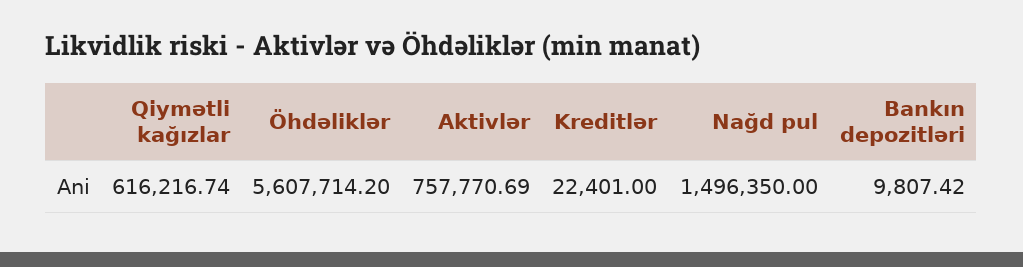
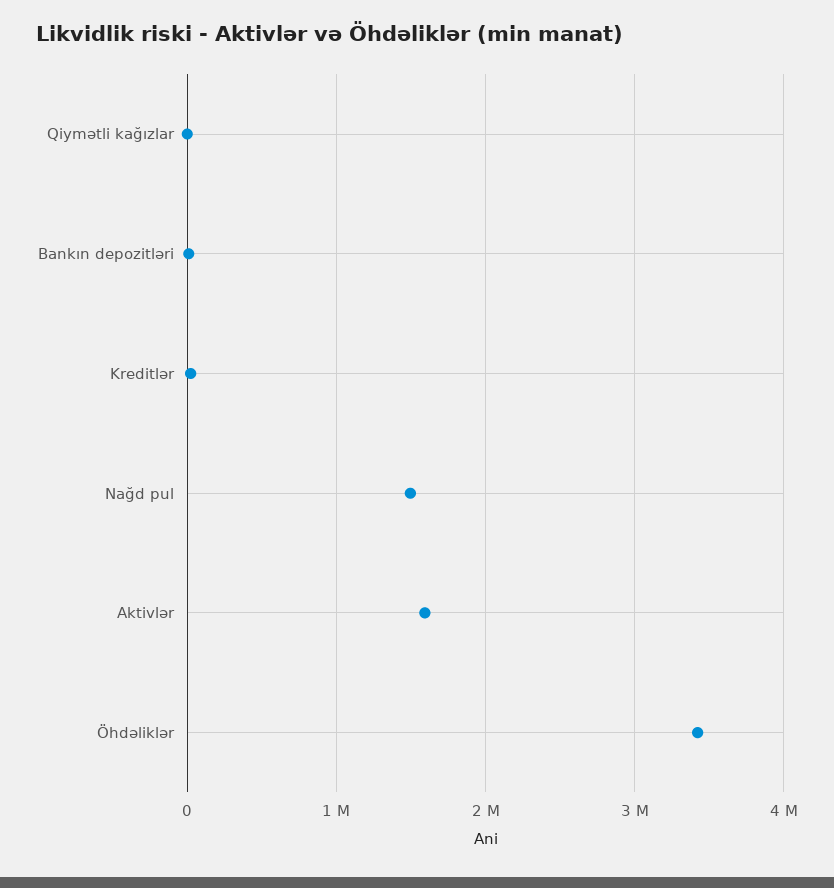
  {
-   "Qiymətli kağızlar": 616216.74,
+   "Qiymətli kağızlar": 0,
-   "Öhdəliklər": 5607714.2,
+   "Öhdəliklər": 3400000,
-   "Aktivlər": 757770.69,
+   "Aktivlər": 1600000,
    "Kreditlər": 22401,
    "Nağd pul": 1496350,
    "Bankın depozitləri": 9807.42
  }

